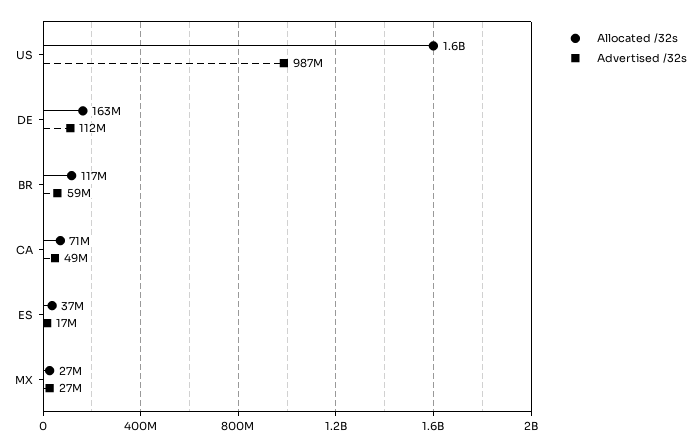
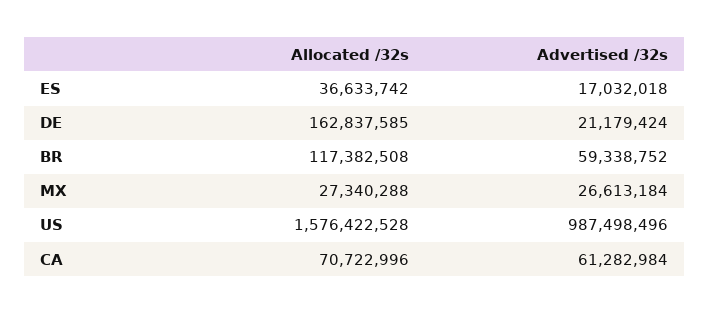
  {
    "Allocated /32s": {
      "US": 1576422528,
      "DE": 162837585,
      "BR": 117382508,
      "CA": 70722996,
      "ES": 36633742,
      "MX": 27340288
    },
    "Advertised /32s": {
      "US": 987498496,
-     "DE": 112000000,
+     "DE": 21179424,
      "BR": 59338752,
-     "CA": 49000000,
+     "CA": 61282984,
      "ES": 17032018,
      "MX": 26613184
    }
  }

